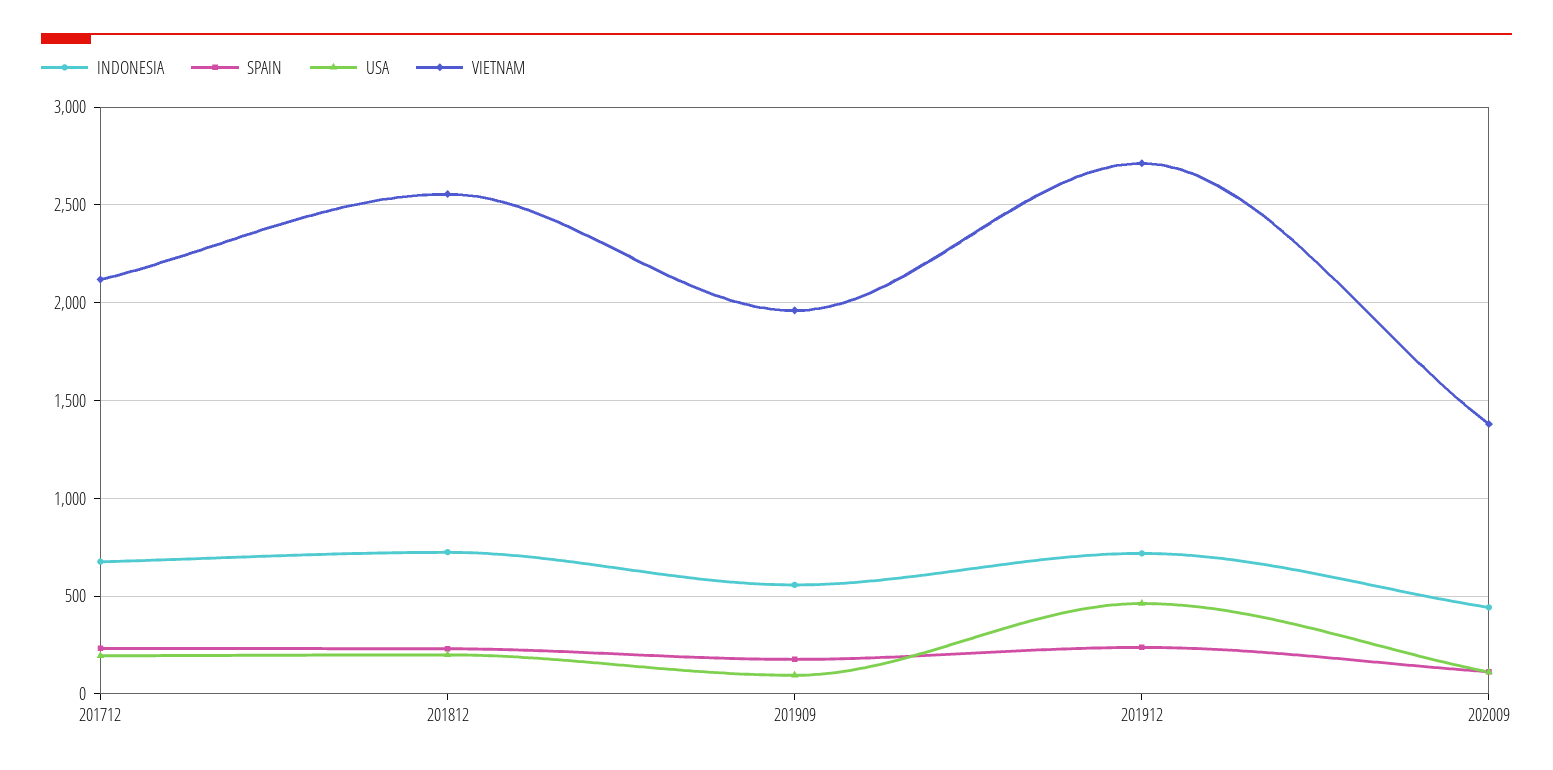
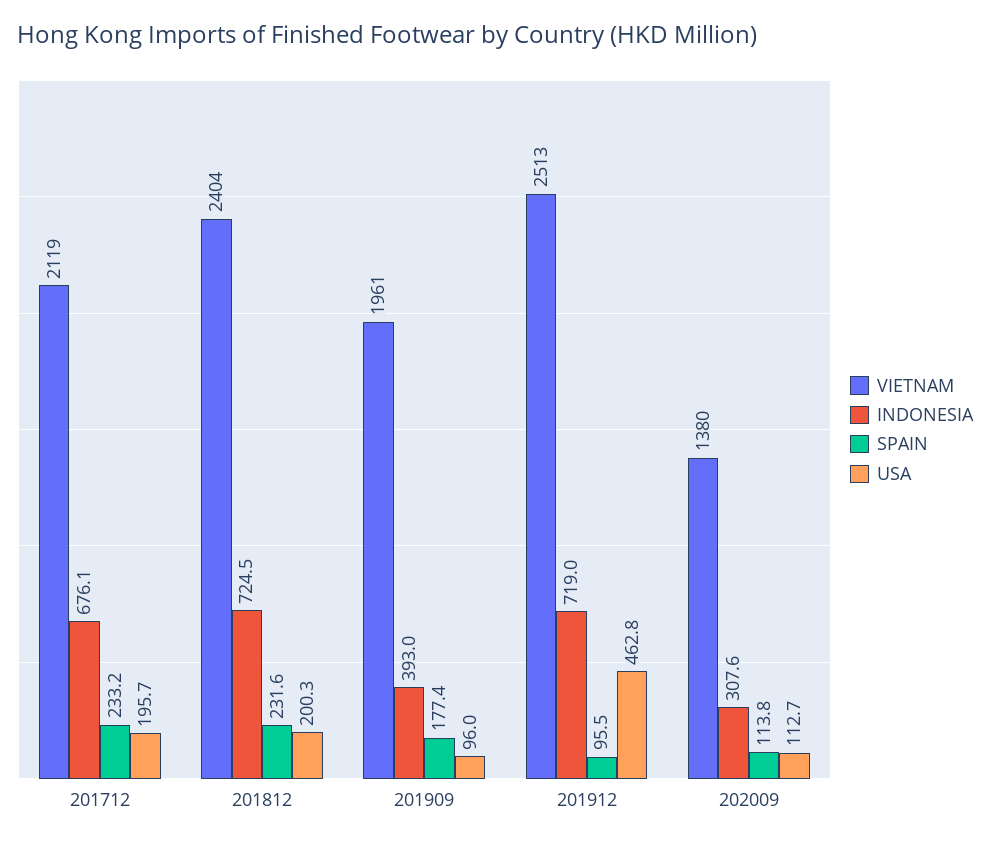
  {
    "INDONESIA": {
      "201712": 676.1,
      "201812": 724.5,
-     "201909": 550,
+     "201909": 393,
      "201912": 719,
-     "202009": 450
+     "202009": 307.6
    },
    "SPAIN": {
      "201712": 233.2,
      "201812": 231.6,
      "201909": 177.4,
-     "201912": 250,
+     "201912": 95.5,
      "202009": 113.8
    },
    "USA": {
      "201712": 195.7,
      "201812": 200.3,
      "201909": 96,
      "201912": 462.8,
      "202009": 112.7
    },
    "VIETNAM": {
      "201712": 2119,
-     "201812": 2550,
+     "201812": 2404,
      "201909": 1961,
-     "201912": 2700,
+     "201912": 2513,
      "202009": 1380
    }
  }

